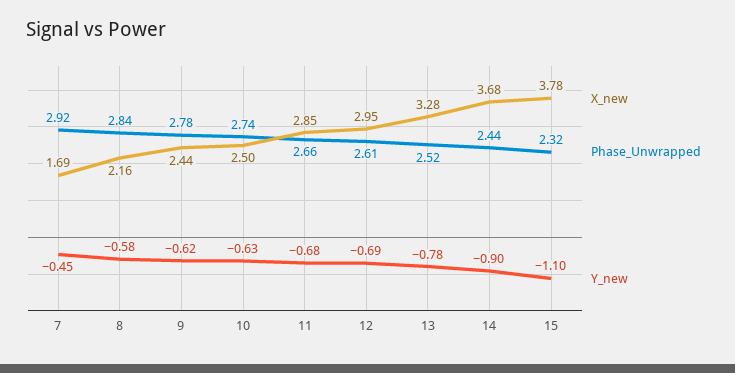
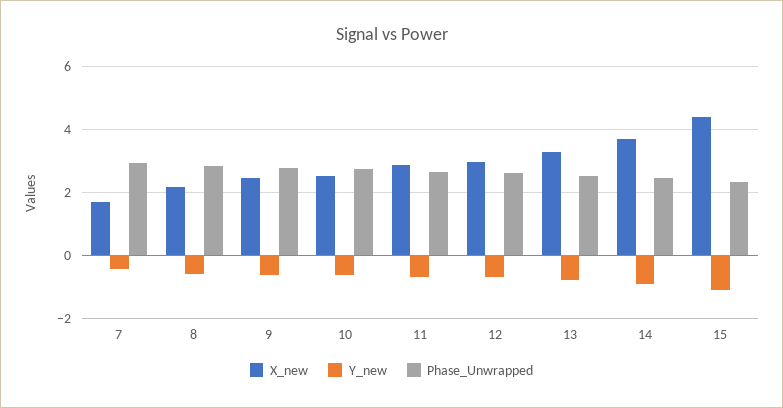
  {
    "X_new": {
      "7": 1.69,
      "8": 2.16,
      "9": 2.44,
      "10": 2.5,
      "11": 2.85,
      "12": 2.95,
      "13": 3.28,
      "14": 3.68,
-     "15": 3.78
+     "15": 4.4
    },
    "Phase_Unwrapped": {
      "7": 2.92,
      "8": 2.84,
      "9": 2.78,
      "10": 2.74,
      "11": 2.66,
      "12": 2.61,
      "13": 2.52,
      "14": 2.44,
      "15": 2.32
    },
    "Y_new": {
      "7": -0.45,
      "8": -0.58,
      "9": -0.62,
      "10": -0.63,
      "11": -0.68,
      "12": -0.69,
      "13": -0.78,
      "14": -0.9,
      "15": -1.1
    }
  }

